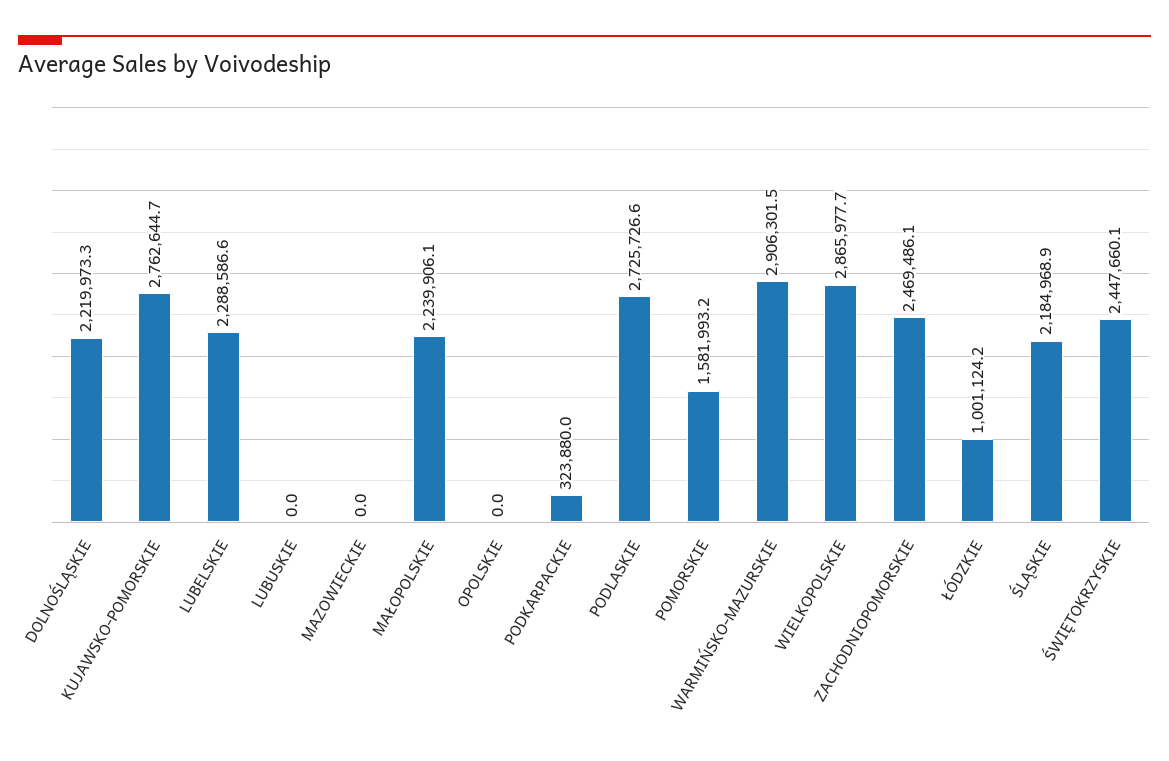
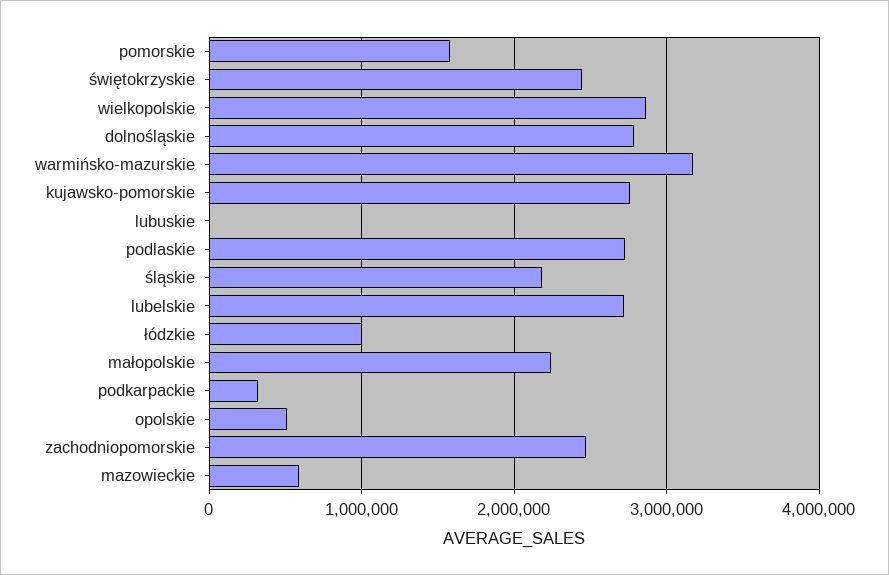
  {
-   "DOLNOŚLĄSKIE": 2219973.3,
+   "DOLNOŚLĄSKIE": 2800000,
    "KUJAWSKO-POMORSKIE": 2762644.7,
-   "LUBELSKIE": 2288586.6,
+   "LUBELSKIE": 2700000,
    "LUBUSKIE": 0,
-   "MAZOWIECKIE": 0,
+   "MAZOWIECKIE": 600000,
    "MAŁOPOLSKIE": 2239906.1,
-   "OPOLSKIE": 0,
+   "OPOLSKIE": 500000,
    "PODKARPACKIE": 323880,
    "PODLASKIE": 2725726.6,
    "POMORSKIE": 1581993.2,
-   "WARMIŃSKO-MAZURSKIE": 2906301.5,
+   "WARMIŃSKO-MAZURSKIE": 3200000,
    "WIELKOPOLSKIE": 2865977.7,
    "ZACHODNIOPOMORSKIE": 2469486.1,
    "ŁÓDZKIE": 1001124.2,
    "ŚLĄSKIE": 2184968.9,
    "ŚWIĘTOKRZYSKIE": 2447660.1
  }

